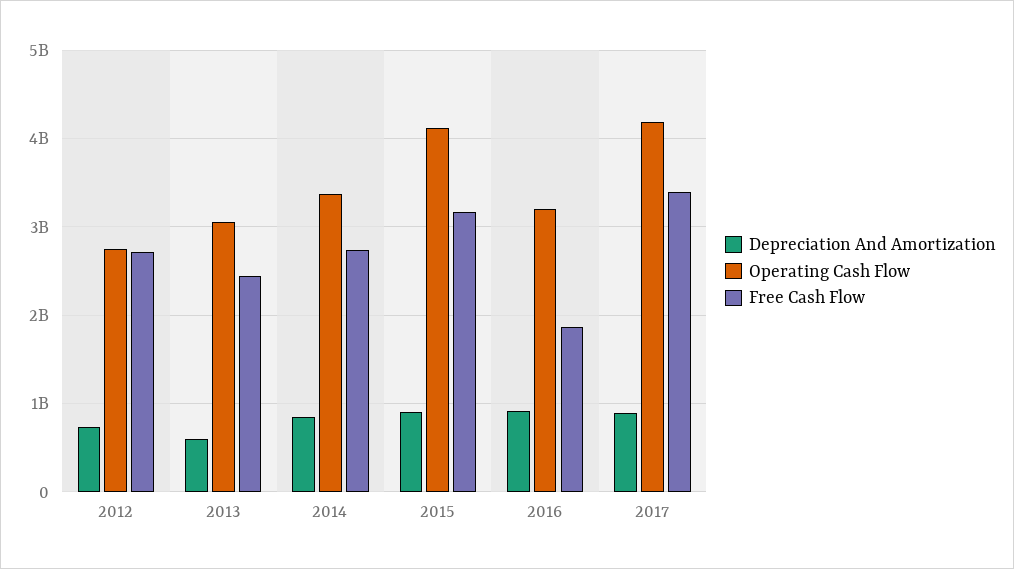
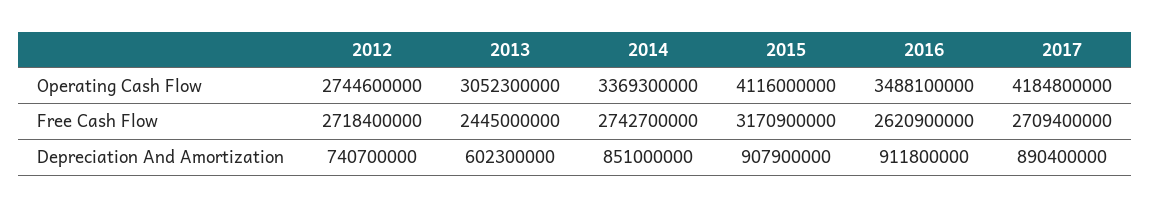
  {
    "Depreciation And Amortization": {
      "2012": 740700000,
      "2013": 602300000,
      "2014": 851000000,
      "2015": 907900000,
      "2016": 911800000,
      "2017": 890400000
    },
    "Operating Cash Flow": {
      "2012": 2744600000,
      "2013": 3052300000,
      "2014": 3369300000,
      "2015": 4116000000,
-     "2016": 3200000000,
+     "2016": 3488100000,
      "2017": 4184800000
    },
    "Free Cash Flow": {
      "2012": 2718400000,
      "2013": 2445000000,
      "2014": 2742700000,
      "2015": 3170900000,
-     "2016": 1900000000,
+     "2016": 2620900000,
-     "2017": 3400000000
+     "2017": 2709400000
    }
  }

